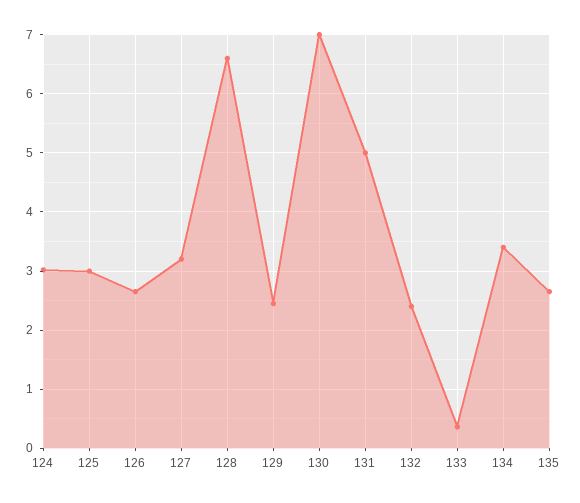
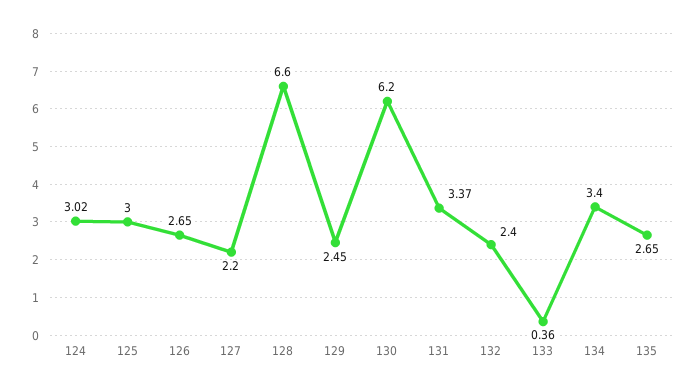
  {
    "124": 3.02,
    "125": 3,
    "126": 2.65,
-   "127": 3.2,
+   "127": 2.2,
    "128": 6.6,
    "129": 2.45,
-   "130": 7,
+   "130": 6.2,
-   "131": 5,
+   "131": 3.37,
    "132": 2.4,
    "133": 0.36,
    "134": 3.4,
    "135": 2.65
  }

